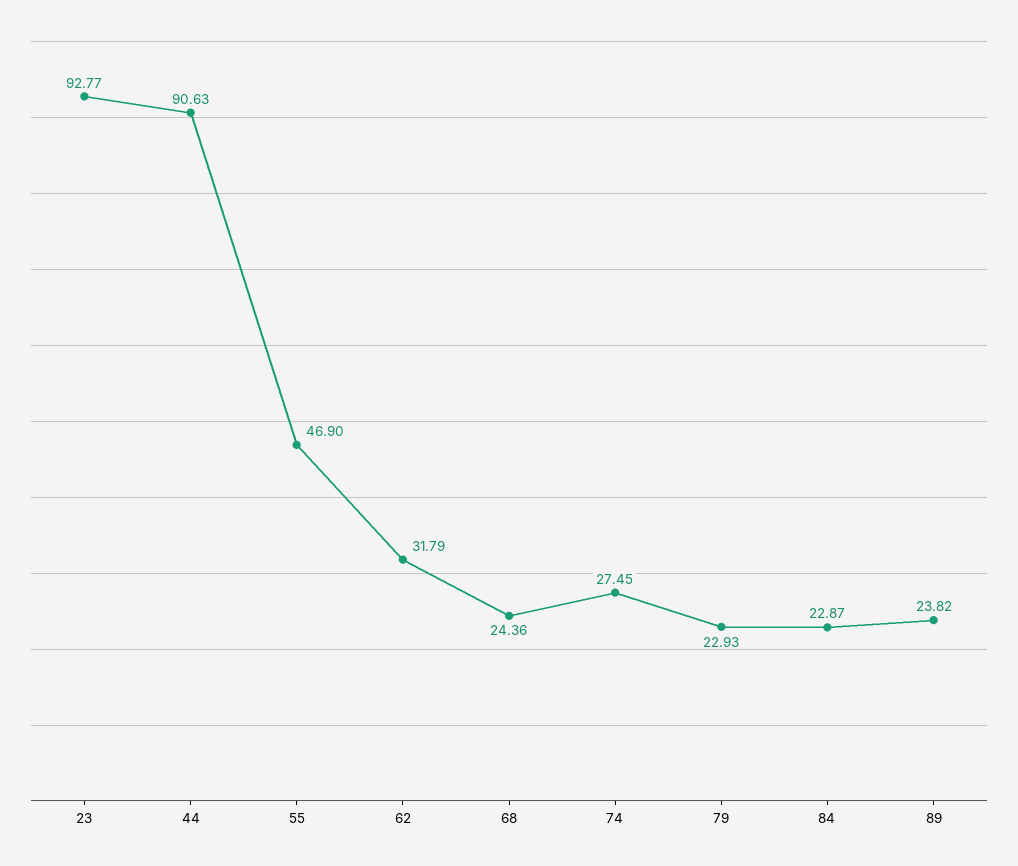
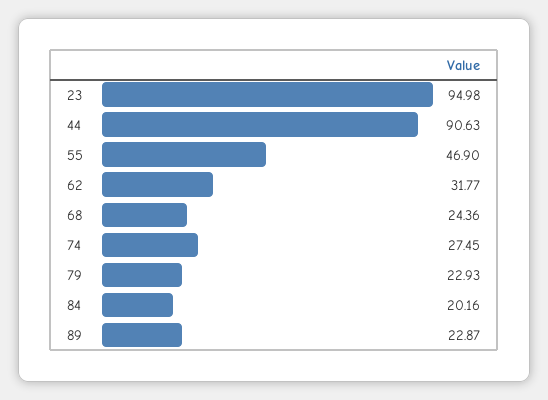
  {
-   "23": 92.77,
+   "23": 94.98,
    "44": 90.63,
    "55": 46.9,
-   "62": 31.79,
+   "62": 31.77,
    "68": 24.36,
    "74": 27.45,
    "79": 22.93,
-   "84": 22.87,
+   "84": 20.16,
-   "89": 23.82
+   "89": 22.87
  }

